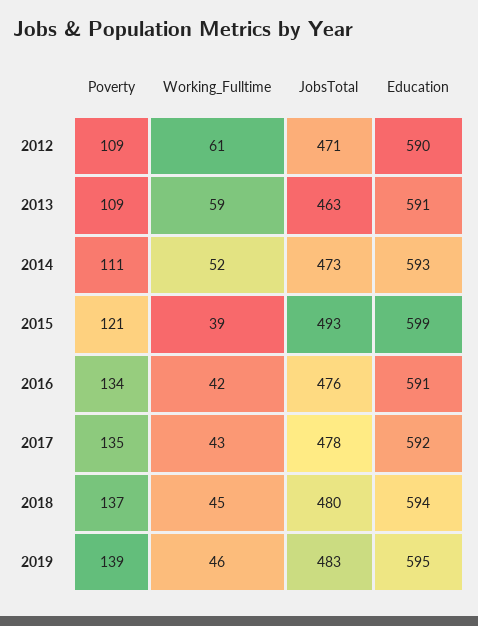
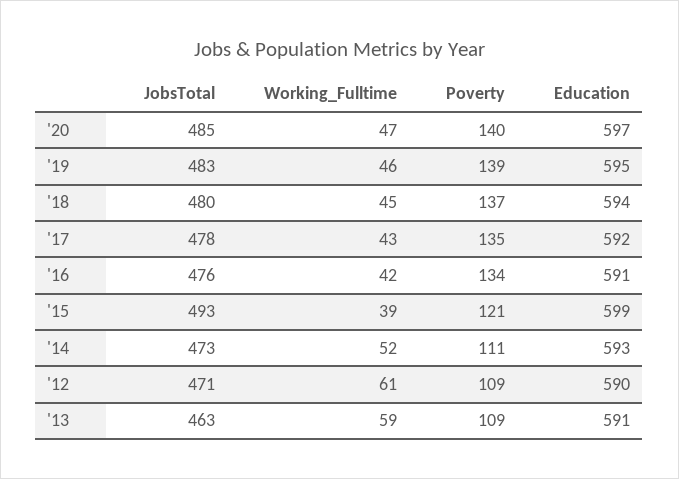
  {
    "Poverty": {
      "2012": 109,
      "2013": 109,
      "2014": 111,
      "2015": 121,
      "2016": 134,
      "2017": 135,
      "2018": 137,
-     "2019": 139
+     "2019": 139,
+     "'20": 140
    },
    "Working_Fulltime": {
      "2012": 61,
      "2013": 59,
      "2014": 52,
      "2015": 39,
      "2016": 42,
      "2017": 43,
      "2018": 45,
-     "2019": 46
+     "2019": 46,
+     "'20": 47
    },
    "JobsTotal": {
      "2012": 471,
      "2013": 463,
      "2014": 473,
      "2015": 493,
      "2016": 476,
      "2017": 478,
      "2018": 480,
-     "2019": 483
+     "2019": 483,
+     "'20": 485
    },
    "Education": {
      "2012": 590,
      "2013": 591,
      "2014": 593,
      "2015": 599,
      "2016": 591,
      "2017": 592,
      "2018": 594,
-     "2019": 595
+     "2019": 595,
+     "'20": 597
    }
  }

